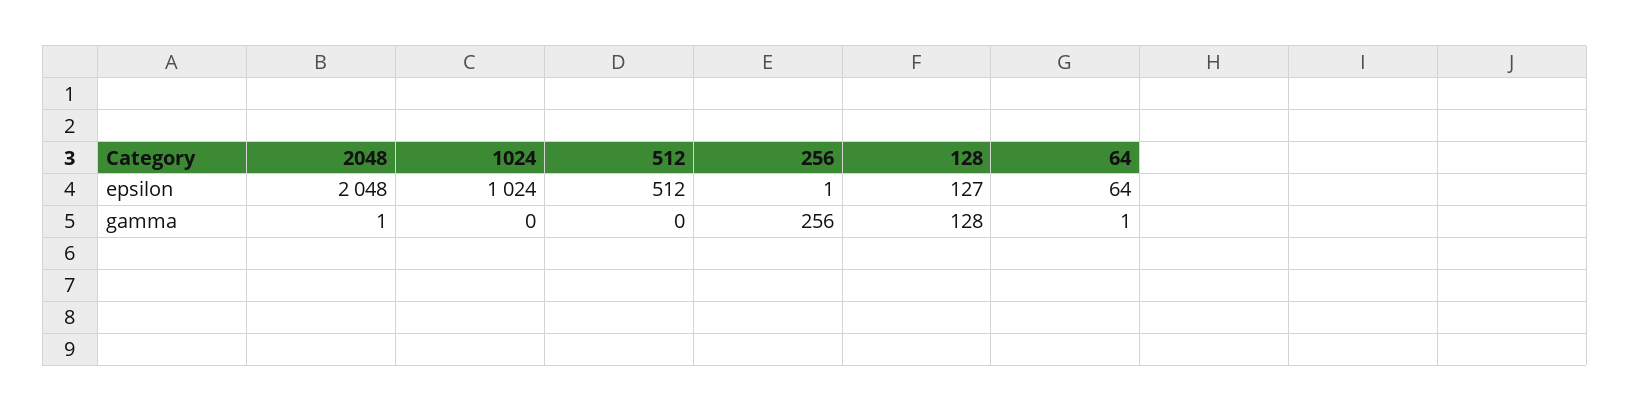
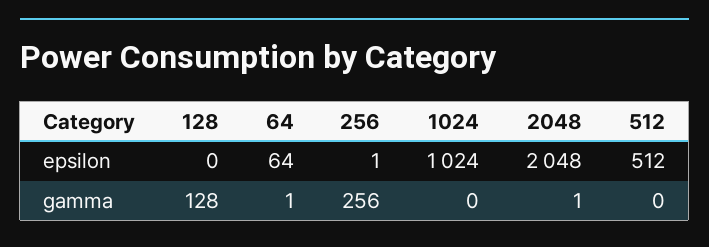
  {
    "2048": {
      "epsilon": 2048,
      "gamma": 1
    },
    "1024": {
      "epsilon": 1024,
      "gamma": 0
    },
    "512": {
      "epsilon": 512,
      "gamma": 0
    },
    "256": {
      "epsilon": 1,
      "gamma": 256
    },
    "128": {
-     "epsilon": 127,
+     "epsilon": 0,
      "gamma": 128
    },
    "64": {
      "epsilon": 64,
      "gamma": 1
    }
  }

